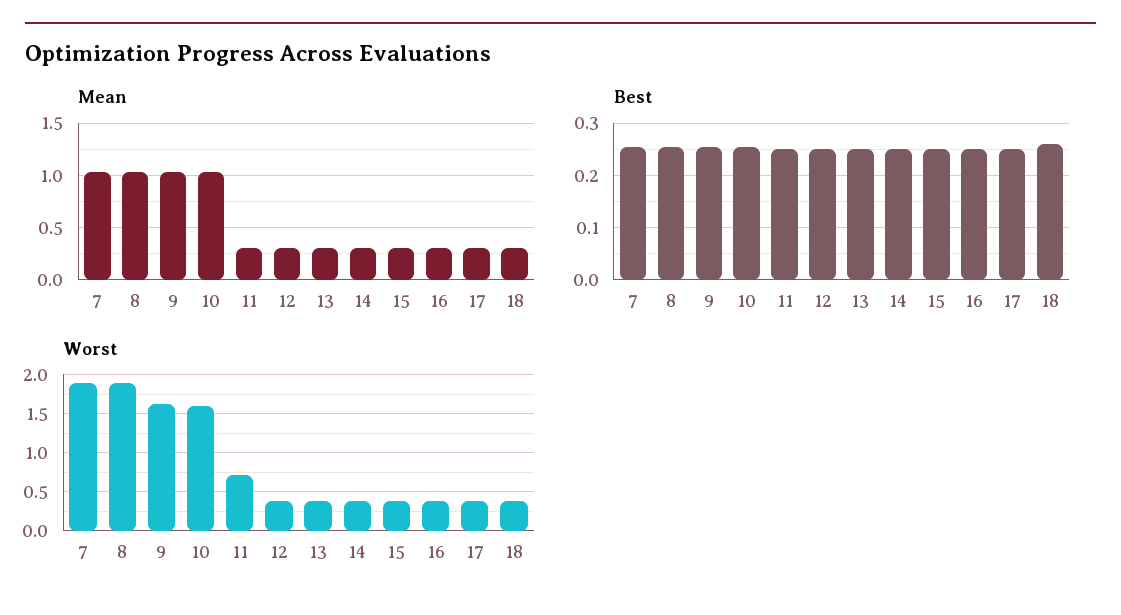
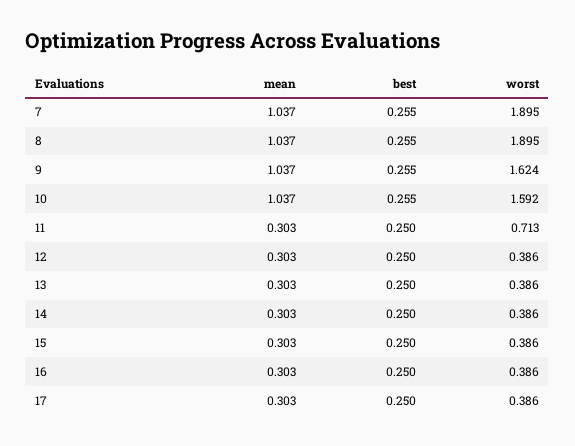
  {
    "Mean": {
      "7": 1.037,
      "8": 1.037,
      "9": 1.037,
      "10": 1.037,
      "11": 0.303,
      "12": 0.303,
      "13": 0.303,
      "14": 0.303,
      "15": 0.303,
      "16": 0.303,
-     "17": 0.303,
+     "17": 0.303
-     "18": 0.3
    },
    "Best": {
      "7": 0.255,
      "8": 0.255,
      "9": 0.255,
      "10": 0.255,
      "11": 0.25,
      "12": 0.25,
      "13": 0.25,
      "14": 0.25,
      "15": 0.25,
      "16": 0.25,
-     "17": 0.25,
+     "17": 0.25
-     "18": 0.26
    },
    "Worst": {
      "7": 1.895,
      "8": 1.895,
      "9": 1.624,
      "10": 1.592,
      "11": 0.713,
      "12": 0.386,
      "13": 0.386,
      "14": 0.386,
      "15": 0.386,
      "16": 0.386,
-     "17": 0.386,
+     "17": 0.386
-     "18": 0.4
    }
  }

